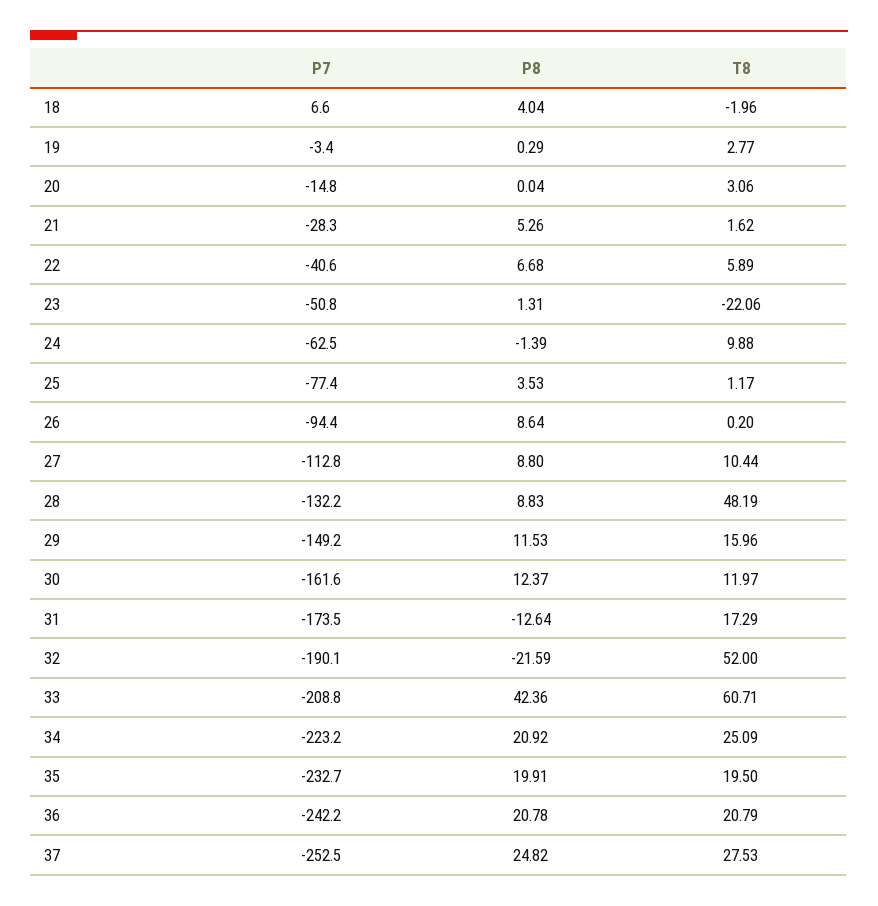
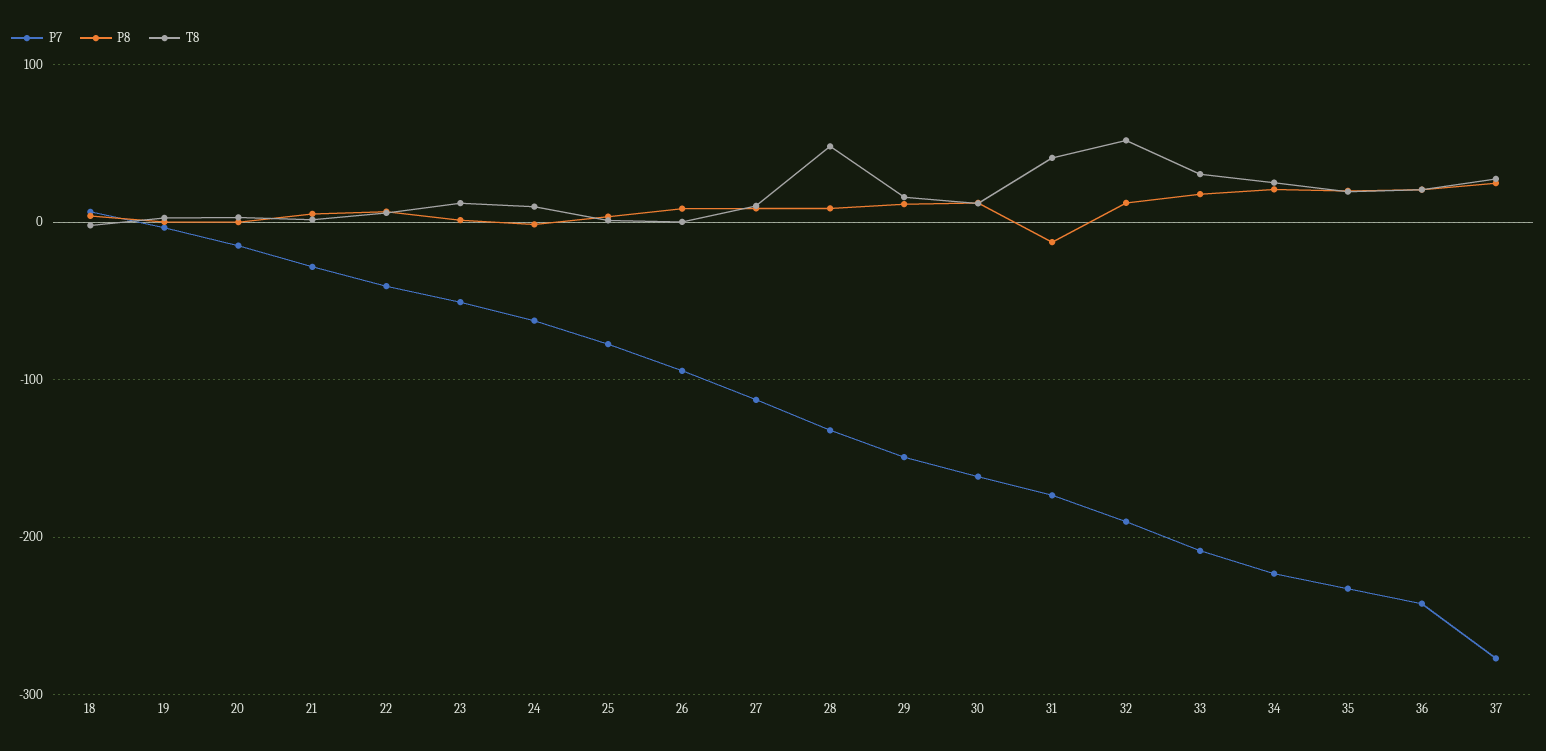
  {
    "P7": {
      "18": 6.6,
      "19": -3.4,
      "20": -14.8,
      "21": -28.3,
      "22": -40.6,
      "23": -50.8,
      "24": -62.5,
      "25": -77.4,
      "26": -94.4,
      "27": -112.8,
      "28": -132.2,
      "29": -149.2,
      "30": -161.6,
      "31": -173.5,
      "32": -190.1,
      "33": -208.8,
      "34": -223.2,
      "35": -232.7,
      "36": -242.2,
-     "37": -252.5
+     "37": -280
    },
    "P8": {
      "18": 4.04,
      "19": 0.29,
      "20": 0.04,
      "21": 5.26,
      "22": 6.68,
      "23": 1.31,
      "24": -1.39,
      "25": 3.53,
      "26": 8.64,
      "27": 8.8,
      "28": 8.83,
      "29": 11.53,
      "30": 12.37,
      "31": -12.64,
-     "32": -21.59,
+     "32": 10,
-     "33": 42.36,
+     "33": 20,
      "34": 20.92,
      "35": 19.91,
      "36": 20.78,
      "37": 24.82
    },
    "T8": {
      "18": -1.96,
      "19": 2.77,
      "20": 3.06,
      "21": 1.62,
      "22": 5.89,
-     "23": -22.06,
+     "23": 10,
      "24": 9.88,
      "25": 1.17,
      "26": 0.2,
      "27": 10.44,
      "28": 48.19,
      "29": 15.96,
      "30": 11.97,
-     "31": 17.29,
+     "31": 40,
      "32": 52,
-     "33": 60.71,
+     "33": 30,
      "34": 25.09,
      "35": 19.5,
      "36": 20.79,
      "37": 27.53
    }
  }

